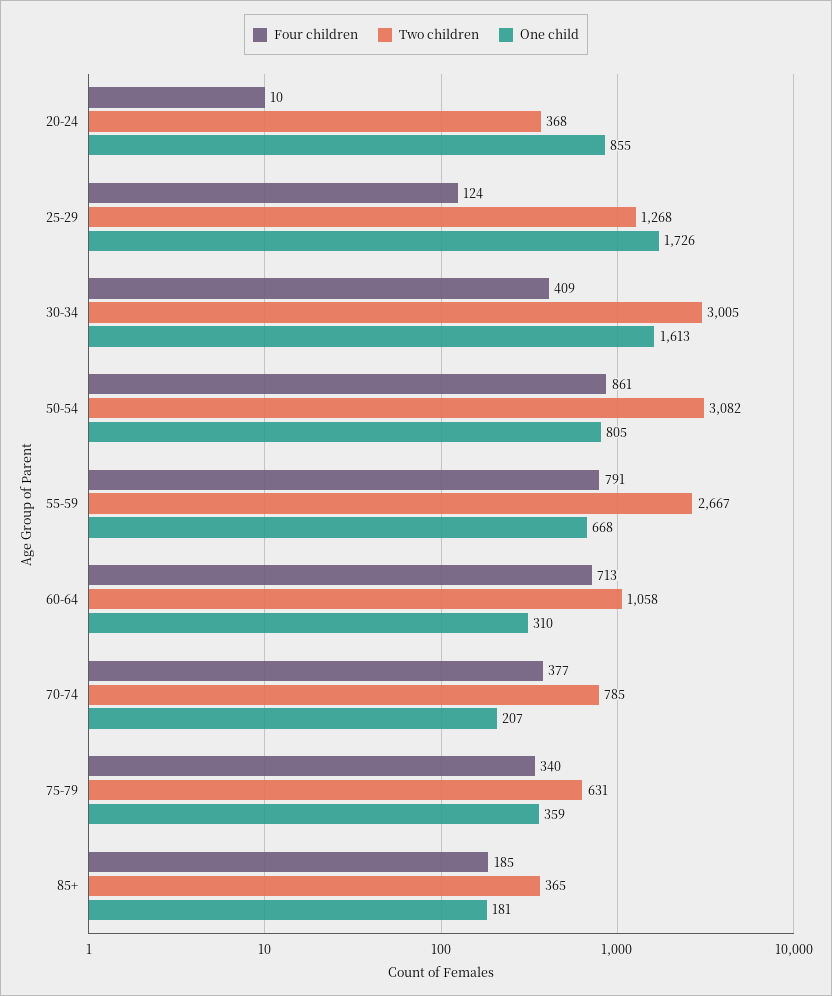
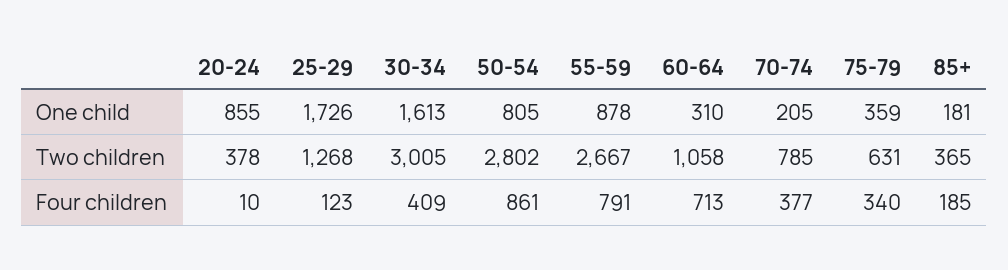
  {
    "Four children": {
      "20-24": 10,
-     "25-29": 124,
+     "25-29": 123,
      "30-34": 409,
      "50-54": 861,
      "55-59": 791,
      "60-64": 713,
      "70-74": 377,
      "75-79": 340,
      "85+": 185
    },
    "Two children": {
-     "20-24": 368,
+     "20-24": 378,
      "25-29": 1268,
      "30-34": 3005,
-     "50-54": 3082,
+     "50-54": 2802,
      "55-59": 2667,
      "60-64": 1058,
      "70-74": 785,
      "75-79": 631,
      "85+": 365
    },
    "One child": {
      "20-24": 855,
      "25-29": 1726,
      "30-34": 1613,
      "50-54": 805,
-     "55-59": 668,
+     "55-59": 878,
      "60-64": 310,
-     "70-74": 207,
+     "70-74": 205,
      "75-79": 359,
      "85+": 181
    }
  }

